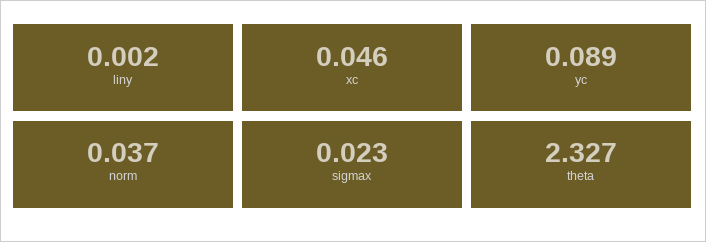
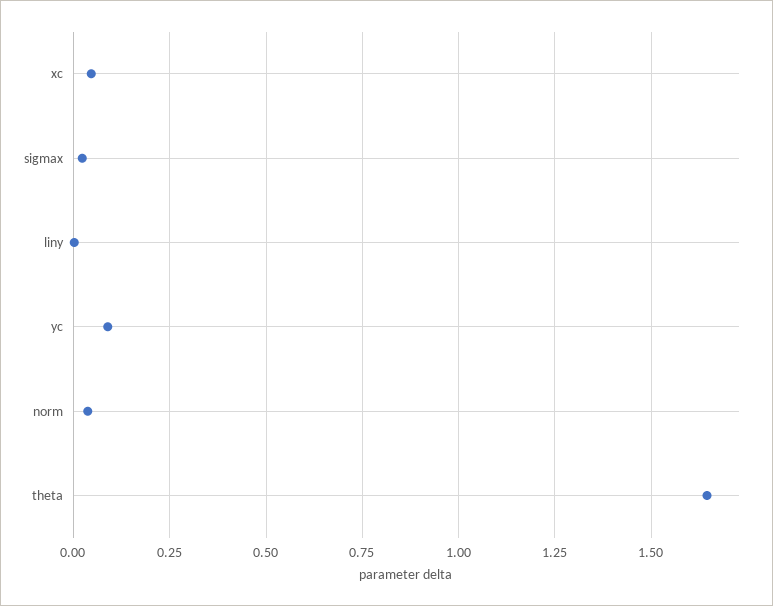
  {
    "liny": 0.002,
    "xc": 0.046,
    "yc": 0.089,
    "norm": 0.037,
    "sigmax": 0.023,
-   "theta": 2.327
+   "theta": 1.65
  }

